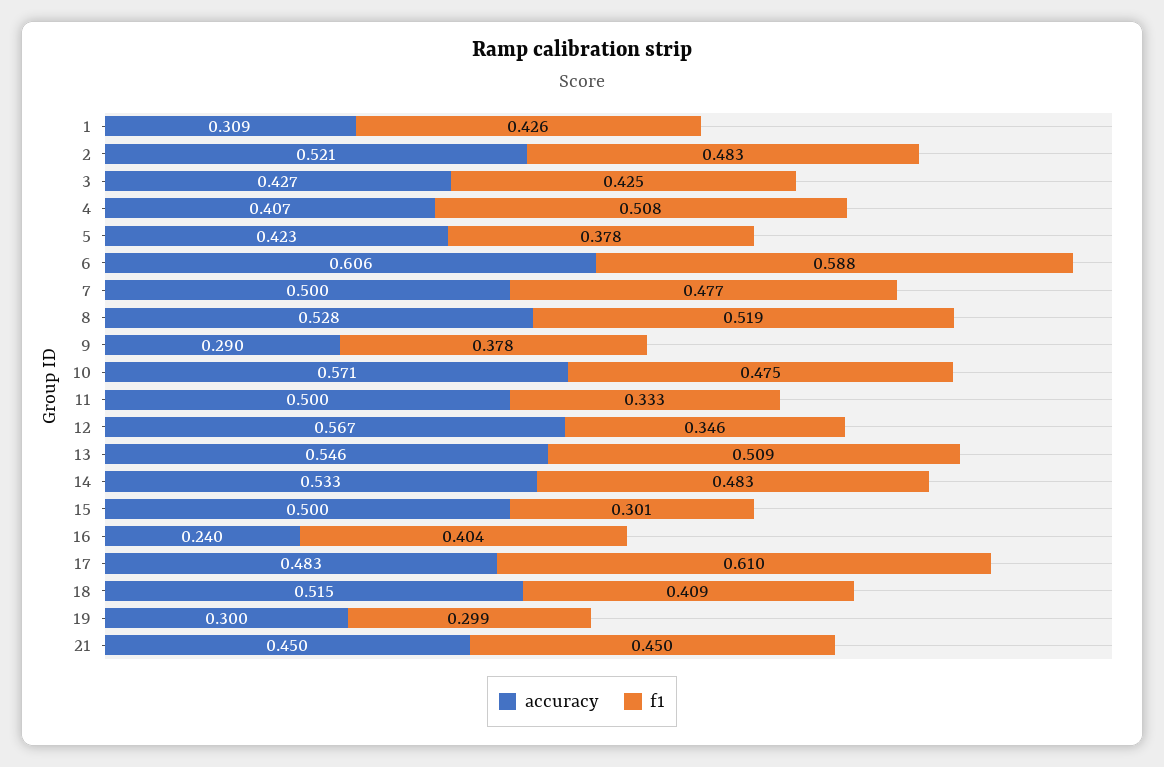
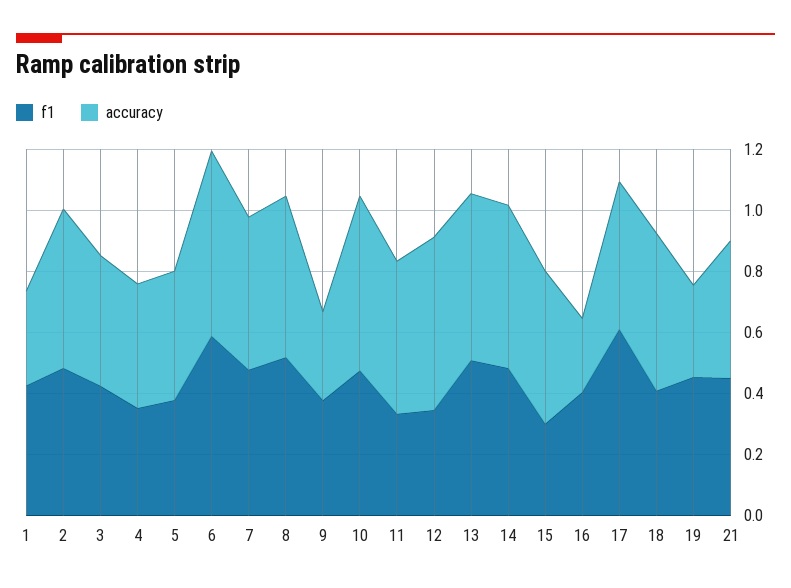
  {
    "accuracy": {
      "1": 0.309,
      "2": 0.521,
      "3": 0.427,
      "4": 0.407,
      "5": 0.423,
      "6": 0.606,
      "7": 0.5,
      "8": 0.528,
      "9": 0.29,
      "10": 0.571,
      "11": 0.5,
      "12": 0.567,
      "13": 0.546,
      "14": 0.533,
      "15": 0.5,
      "16": 0.24,
      "17": 0.483,
      "18": 0.515,
      "19": 0.3,
      "21": 0.45
    },
    "f1": {
      "1": 0.426,
      "2": 0.483,
      "3": 0.425,
-     "4": 0.508,
+     "4": 0.35,
      "5": 0.378,
      "6": 0.588,
      "7": 0.477,
      "8": 0.519,
      "9": 0.378,
      "10": 0.475,
      "11": 0.333,
      "12": 0.346,
      "13": 0.509,
      "14": 0.483,
      "15": 0.301,
      "16": 0.404,
      "17": 0.61,
      "18": 0.409,
-     "19": 0.299,
+     "19": 0.45,
      "21": 0.45
    }
  }

